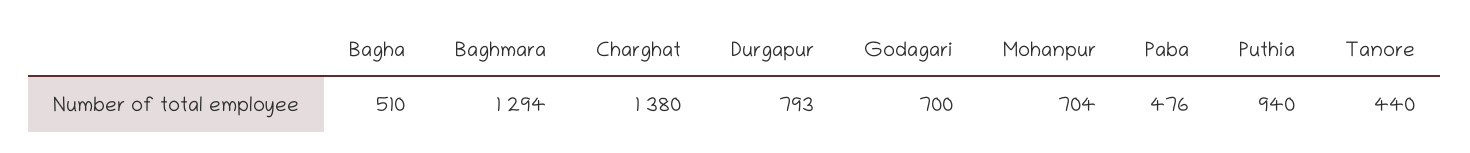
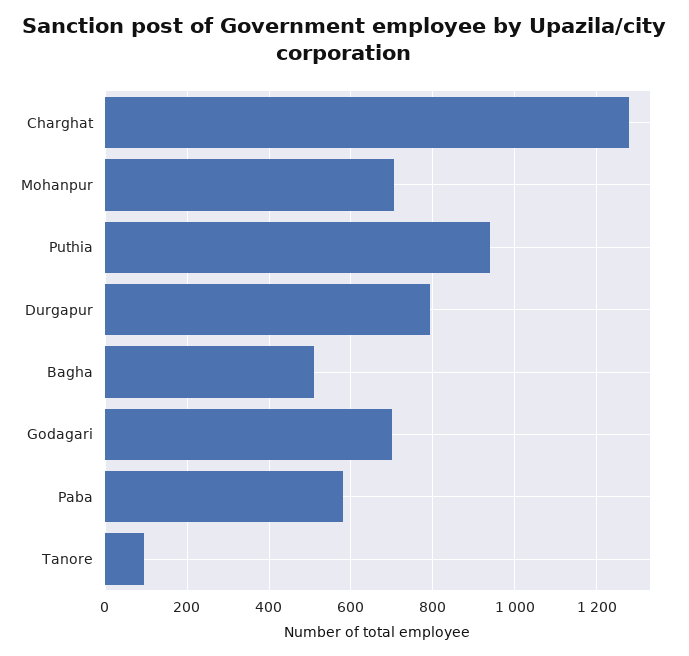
  {
    "Bagha": 510,
-   "Baghmara": 1294,
-   "Charghat": 1380,
+   "Charghat": 1280,
    "Durgapur": 793,
    "Godagari": 700,
    "Mohanpur": 704,
-   "Paba": 476,
+   "Paba": 580,
    "Puthia": 940,
-   "Tanore": 440
+   "Tanore": 100
  }

